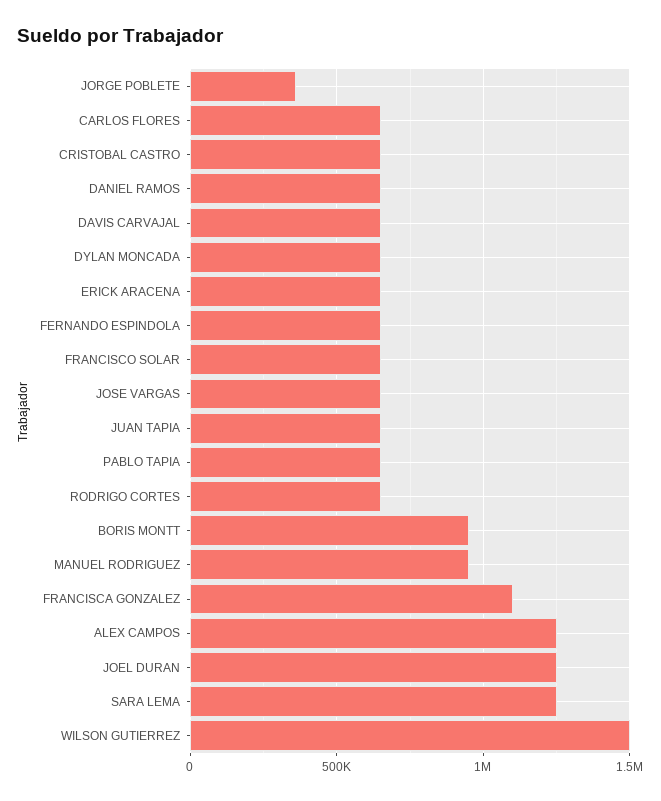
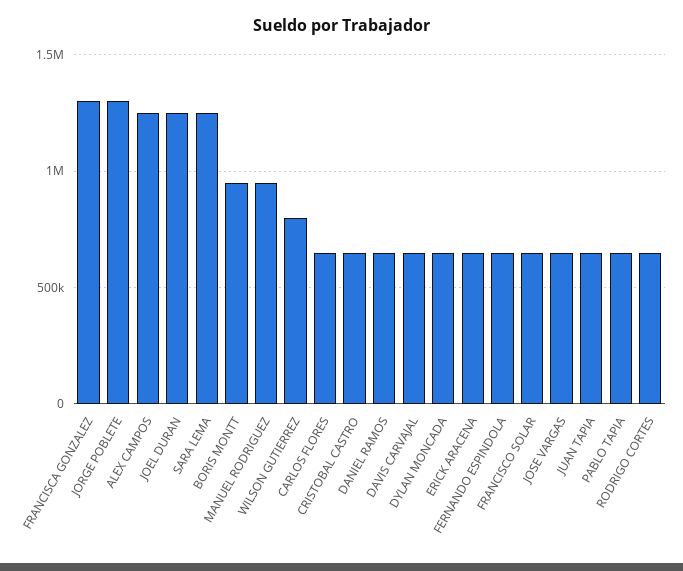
  {
-   "JORGE POBLETE": 350000,
+   "JORGE POBLETE": 1300000,
    "CARLOS FLORES": 650000,
    "CRISTOBAL CASTRO": 650000,
    "DANIEL RAMOS": 650000,
    "DAVIS CARVAJAL": 650000,
    "DYLAN MONCADA": 650000,
    "ERICK ARACENA": 650000,
    "FERNANDO ESPINDOLA": 650000,
    "FRANCISCO SOLAR": 650000,
    "JOSE VARGAS": 650000,
    "JUAN TAPIA": 650000,
    "PABLO TAPIA": 650000,
    "RODRIGO CORTES": 650000,
    "BORIS MONTT": 950000,
    "MANUEL RODRIGUEZ": 950000,
-   "FRANCISCA GONZALEZ": 1100000,
+   "FRANCISCA GONZALEZ": 1300000,
    "ALEX CAMPOS": 1250000,
    "JOEL DURAN": 1250000,
    "SARA LEMA": 1250000,
-   "WILSON GUTIERREZ": 1500000
+   "WILSON GUTIERREZ": 800000
  }

